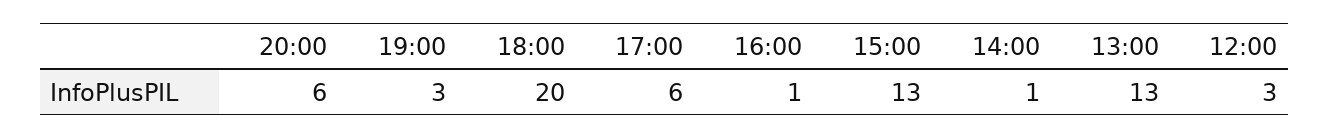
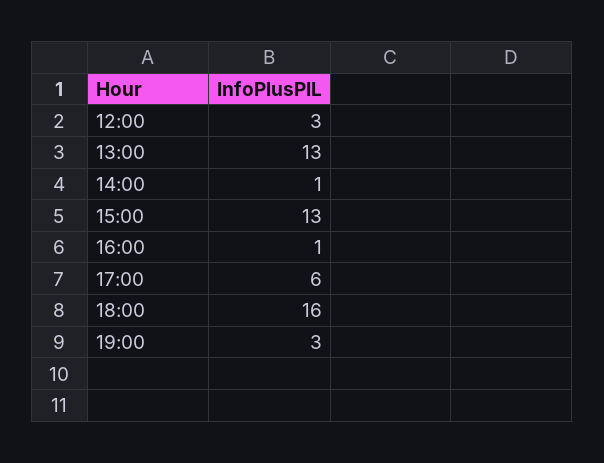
  {
-   "20:00": 6,
    "19:00": 3,
-   "18:00": 20,
+   "18:00": 16,
    "17:00": 6,
    "16:00": 1,
    "15:00": 13,
    "14:00": 1,
    "13:00": 13,
    "12:00": 3
  }

